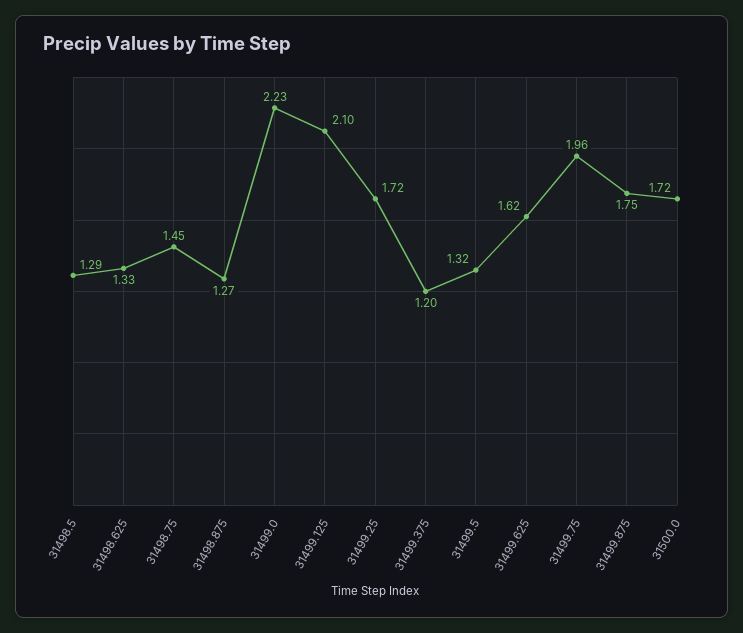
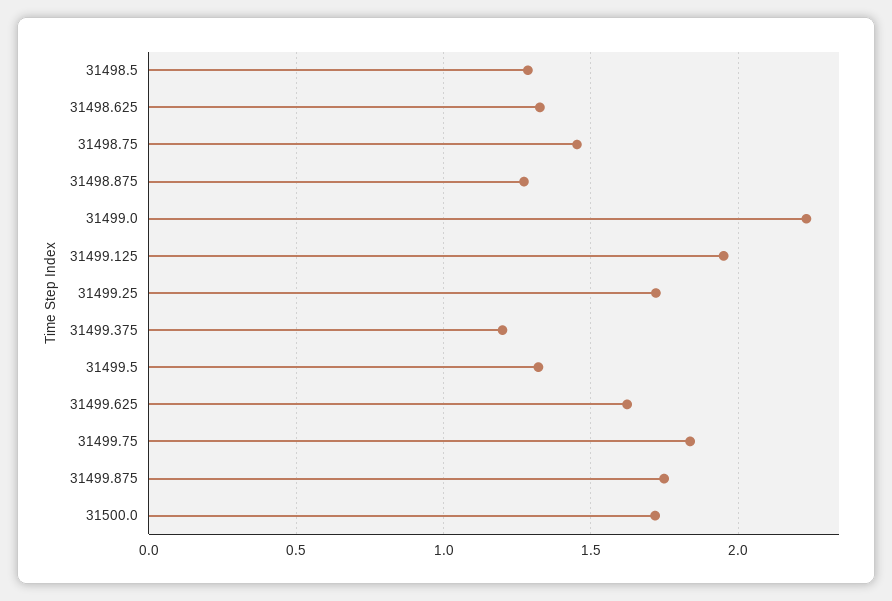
  {
    "31498.5": 1.29,
    "31498.625": 1.33,
    "31498.75": 1.45,
    "31498.875": 1.27,
    "31499.0": 2.23,
-   "31499.125": 2.1,
+   "31499.125": 1.95,
    "31499.25": 1.72,
    "31499.375": 1.2,
    "31499.5": 1.32,
    "31499.625": 1.62,
-   "31499.75": 1.96,
+   "31499.75": 1.85,
    "31499.875": 1.75,
    "31500.0": 1.72
  }

